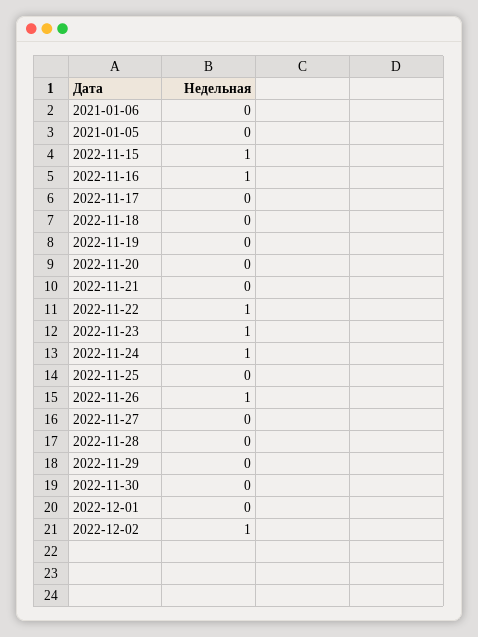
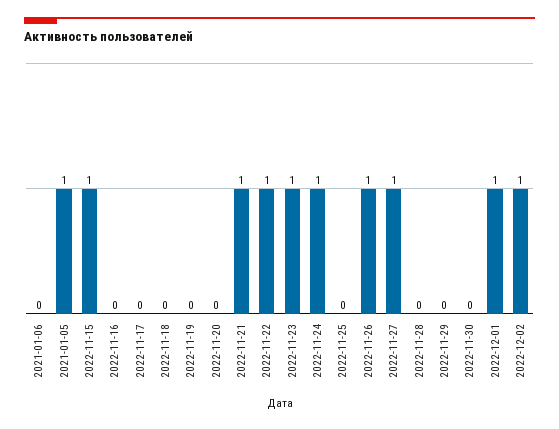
  {
    "2021-01-06": 0,
-   "2021-01-05": 0,
+   "2021-01-05": 1,
    "2022-11-15": 1,
-   "2022-11-16": 1,
+   "2022-11-16": 0,
    "2022-11-17": 0,
    "2022-11-18": 0,
    "2022-11-19": 0,
    "2022-11-20": 0,
-   "2022-11-21": 0,
+   "2022-11-21": 1,
    "2022-11-22": 1,
    "2022-11-23": 1,
    "2022-11-24": 1,
    "2022-11-25": 0,
    "2022-11-26": 1,
-   "2022-11-27": 0,
+   "2022-11-27": 1,
    "2022-11-28": 0,
    "2022-11-29": 0,
    "2022-11-30": 0,
-   "2022-12-01": 0,
+   "2022-12-01": 1,
    "2022-12-02": 1
  }

